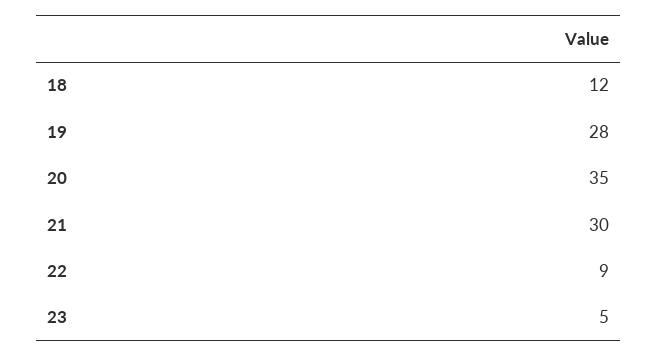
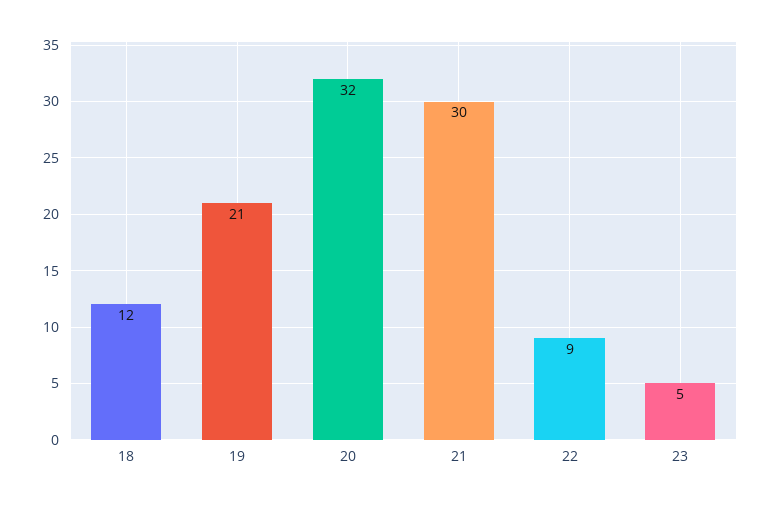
  {
    "18": 12,
-   "19": 28,
+   "19": 21,
-   "20": 35,
+   "20": 32,
    "21": 30,
    "22": 9,
    "23": 5
  }

